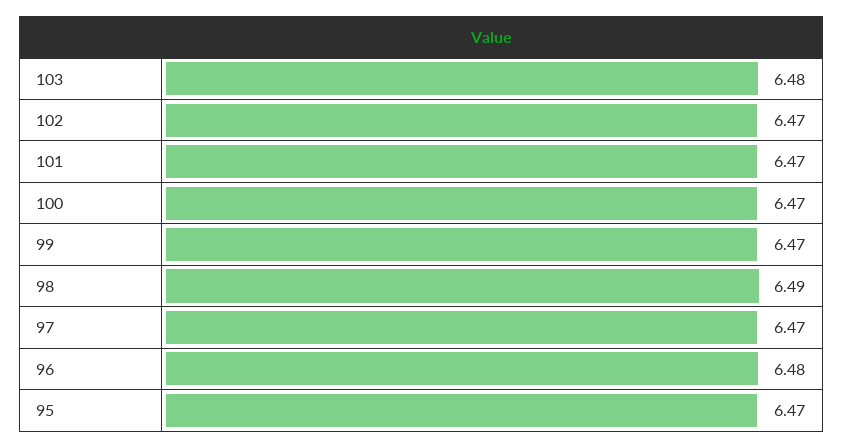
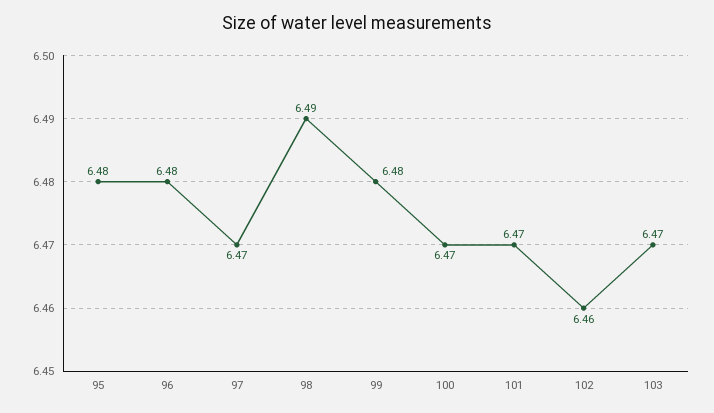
  {
-   "103": 6.48,
+   "103": 6.47,
-   "102": 6.47,
+   "102": 6.46,
    "101": 6.47,
    "100": 6.47,
-   "99": 6.47,
+   "99": 6.48,
    "98": 6.49,
    "97": 6.47,
    "96": 6.48,
-   "95": 6.47
+   "95": 6.48
  }

